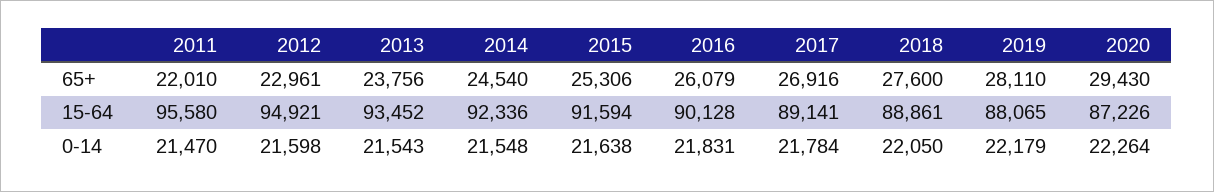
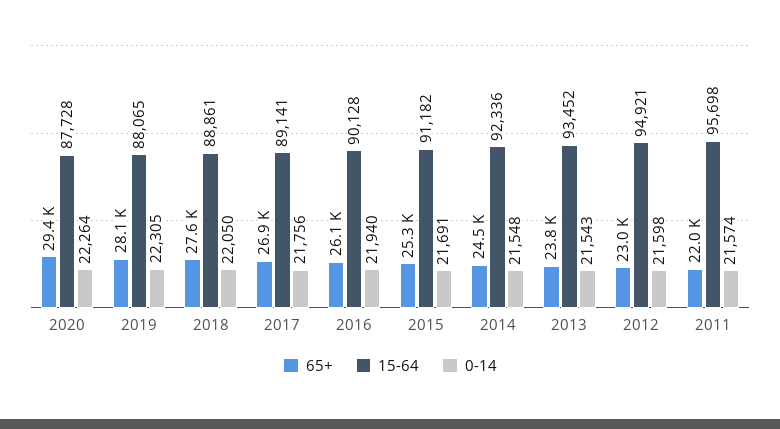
  {
    "65+": {
      "2011": 22010,
      "2012": 22961,
      "2013": 23756,
      "2014": 24540,
      "2015": 25306,
      "2016": 26079,
      "2017": 26916,
      "2018": 27600,
      "2019": 28110,
      "2020": 29430
    },
    "15-64": {
-     "2011": 95580,
+     "2011": 95698,
      "2012": 94921,
      "2013": 93452,
      "2014": 92336,
-     "2015": 91594,
+     "2015": 91182,
      "2016": 90128,
      "2017": 89141,
      "2018": 88861,
      "2019": 88065,
-     "2020": 87226
+     "2020": 87728
    },
    "0-14": {
-     "2011": 21470,
+     "2011": 21574,
      "2012": 21598,
      "2013": 21543,
      "2014": 21548,
-     "2015": 21638,
+     "2015": 21691,
-     "2016": 21831,
+     "2016": 21940,
-     "2017": 21784,
+     "2017": 21756,
      "2018": 22050,
-     "2019": 22179,
+     "2019": 22305,
      "2020": 22264
    }
  }

